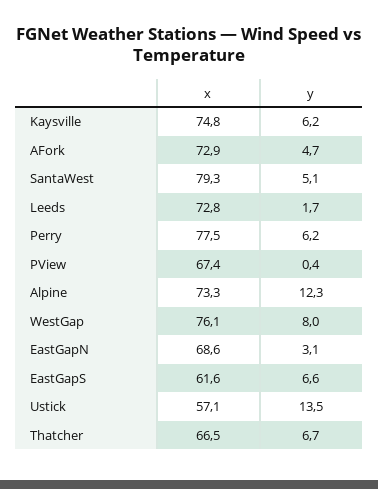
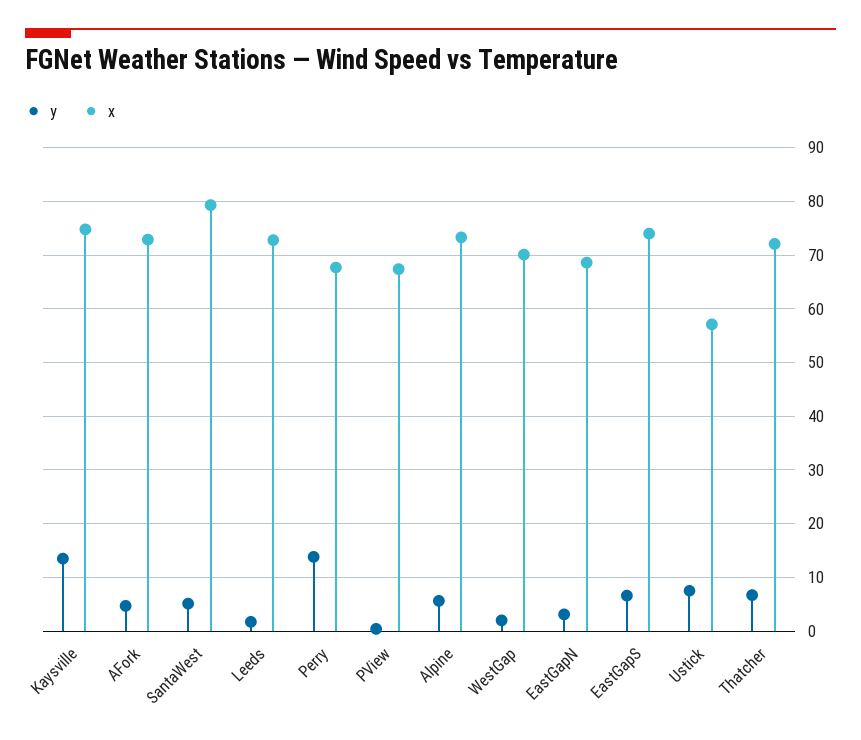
  {
    "x": {
      "Kaysville": 74.8,
      "AFork": 72.9,
      "SantaWest": 79.3,
      "Leeds": 72.8,
-     "Perry": 77.5,
+     "Perry": 68,
      "PView": 67.4,
      "Alpine": 73.3,
-     "WestGap": 76.1,
+     "WestGap": 70,
      "EastGapN": 68.6,
-     "EastGapS": 61.6,
+     "EastGapS": 74,
      "Ustick": 57.1,
-     "Thatcher": 66.5
+     "Thatcher": 72
    },
    "y": {
-     "Kaysville": 6.2,
+     "Kaysville": 14,
      "AFork": 4.7,
      "SantaWest": 5.1,
      "Leeds": 1.7,
-     "Perry": 6.2,
+     "Perry": 14,
      "PView": 0.4,
-     "Alpine": 12.3,
+     "Alpine": 6,
-     "WestGap": 8,
+     "WestGap": 2,
      "EastGapN": 3.1,
      "EastGapS": 6.6,
-     "Ustick": 13.5,
+     "Ustick": 8,
      "Thatcher": 6.7
    }
  }

